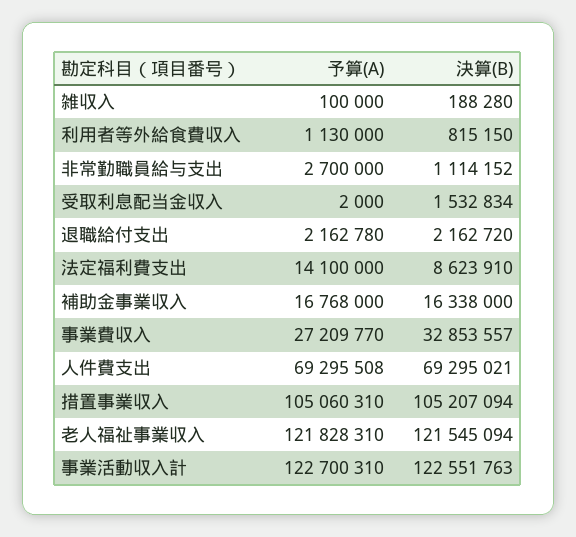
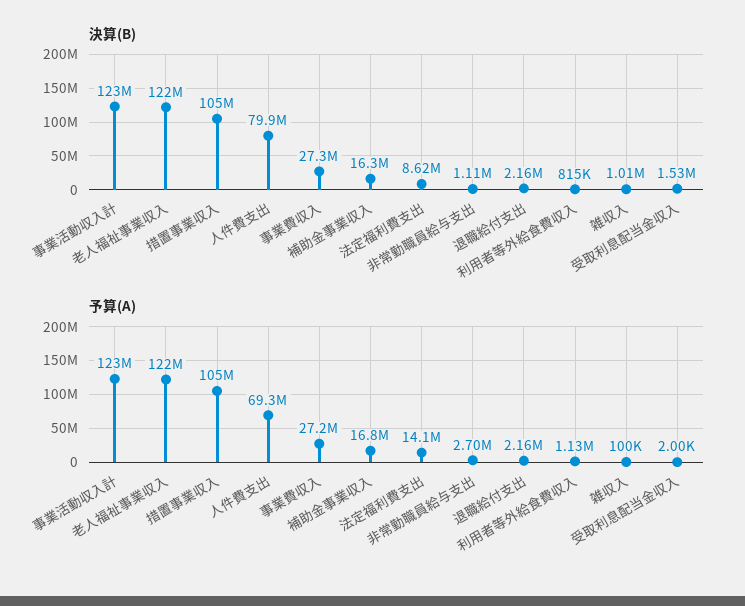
  {
    "予算(A)": {
      "雑収入": 100000,
      "利用者等外給食費収入": 1130000,
      "非常勤職員給与支出": 2700000,
      "受取利息配当金収入": 2000,
      "退職給付支出": 2162780,
      "法定福利費支出": 14100000,
      "補助金事業収入": 16768000,
      "事業費収入": 27209770,
      "人件費支出": 69295508,
      "措置事業収入": 105060310,
      "老人福祉事業収入": 121828310,
      "事業活動収入計": 122700310
    },
    "決算(B)": {
-     "雑収入": 188280,
+     "雑収入": 1010000,
      "利用者等外給食費収入": 815150,
      "非常勤職員給与支出": 1114152,
      "受取利息配当金収入": 1532834,
      "退職給付支出": 2162720,
      "法定福利費支出": 8623910,
      "補助金事業収入": 16338000,
-     "事業費収入": 32853557,
+     "事業費収入": 27300000,
-     "人件費支出": 69295021,
+     "人件費支出": 79900000,
      "措置事業収入": 105207094,
      "老人福祉事業収入": 121545094,
      "事業活動収入計": 122551763
    }
  }

